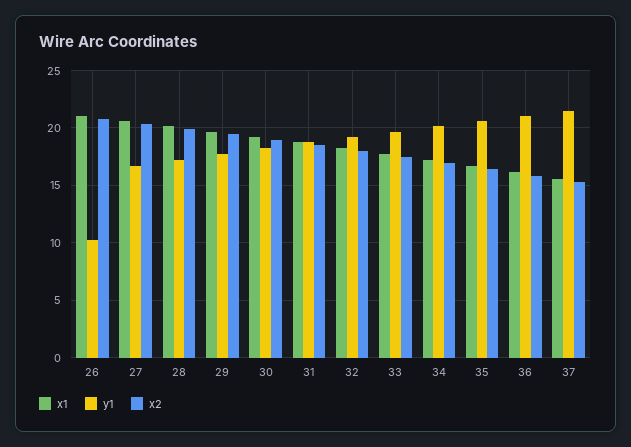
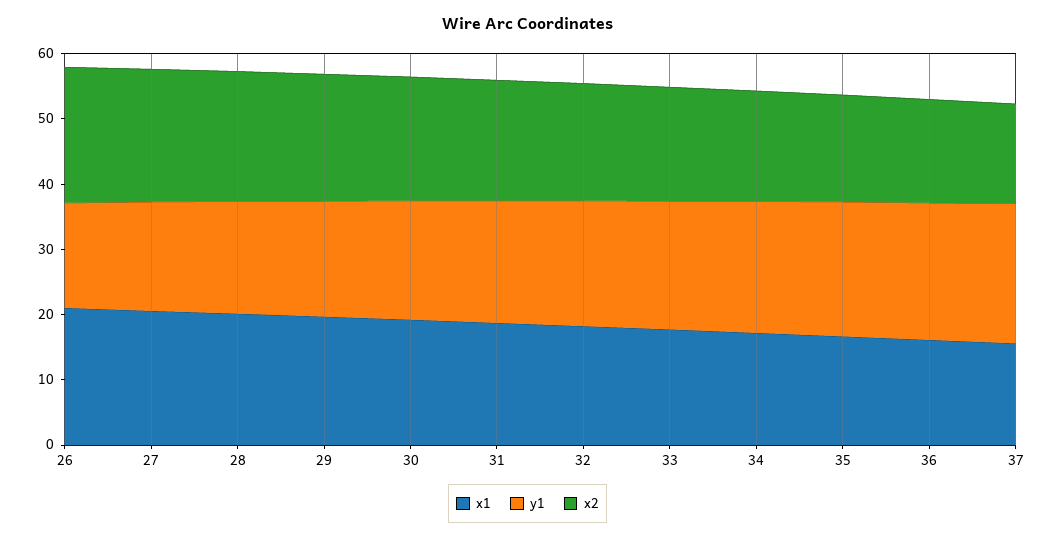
  {
    "x1": {
      "26": 21,
      "27": 21,
      "28": 20,
      "29": 20,
      "30": 19,
      "31": 19,
      "32": 18,
      "33": 18,
      "34": 17,
      "35": 17,
      "36": 16,
      "37": 16
    },
    "y1": {
-     "26": 10,
+     "26": 16,
      "27": 17,
      "28": 17,
      "29": 18,
      "30": 18,
      "31": 19,
      "32": 19,
      "33": 20,
      "34": 20,
      "35": 21,
      "36": 21,
      "37": 21
    },
    "x2": {
      "26": 21,
      "27": 20,
      "28": 20,
      "29": 19,
      "30": 19,
      "31": 18,
      "32": 18,
      "33": 17,
      "34": 17,
      "35": 16,
      "36": 16,
      "37": 15
    }
  }

